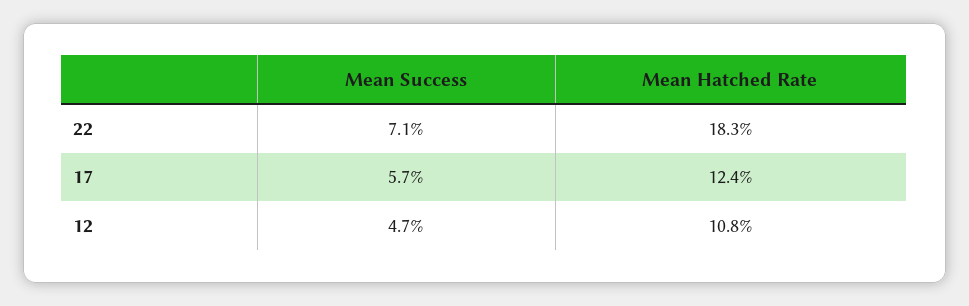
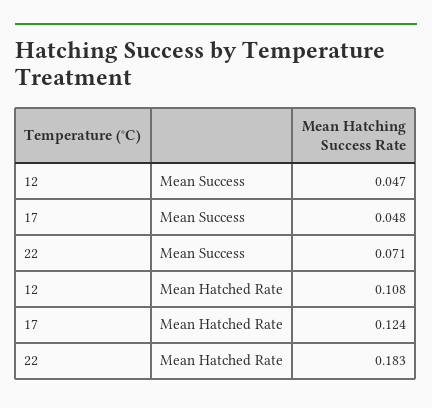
  {
    "Mean Success": {
      "22": 0.071,
-     "17": 0.057,
+     "17": 0.048,
      "12": 0.047
    },
    "Mean Hatched Rate": {
      "22": 0.183,
      "17": 0.124,
      "12": 0.108
    }
  }

